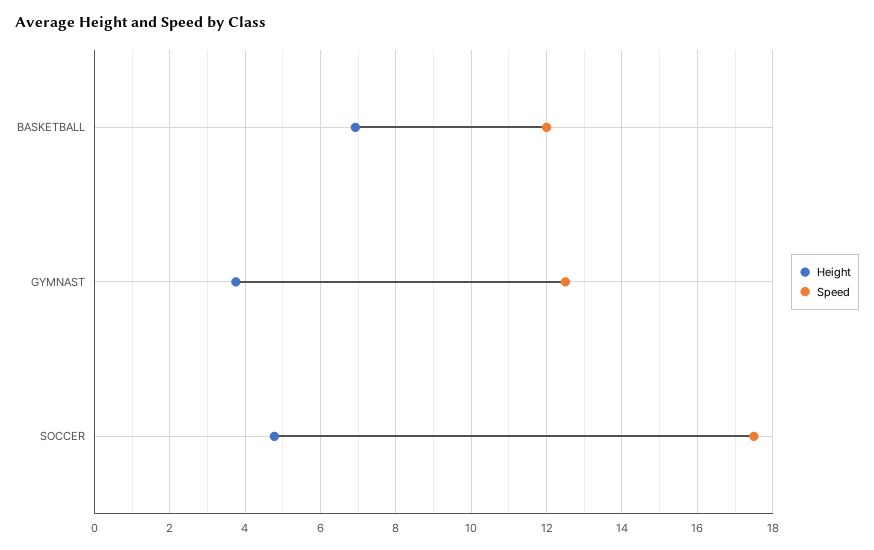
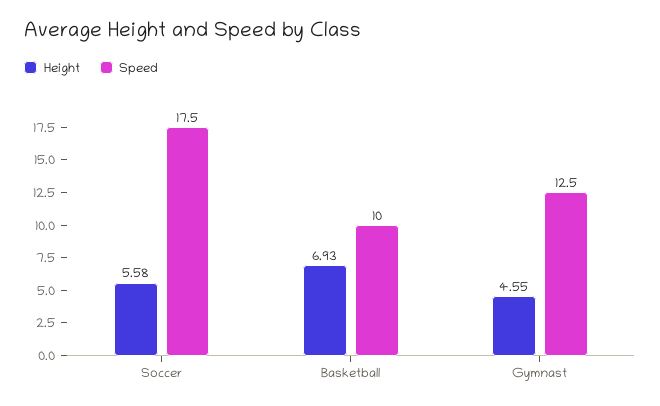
  {
    "Height": {
      "BASKETBALL": 6.93,
-     "GYMNAST": 3.8,
+     "GYMNAST": 4.55,
-     "SOCCER": 4.8
+     "SOCCER": 5.58
    },
    "Speed": {
-     "BASKETBALL": 12,
+     "BASKETBALL": 10,
      "GYMNAST": 12.5,
      "SOCCER": 17.5
    }
  }

